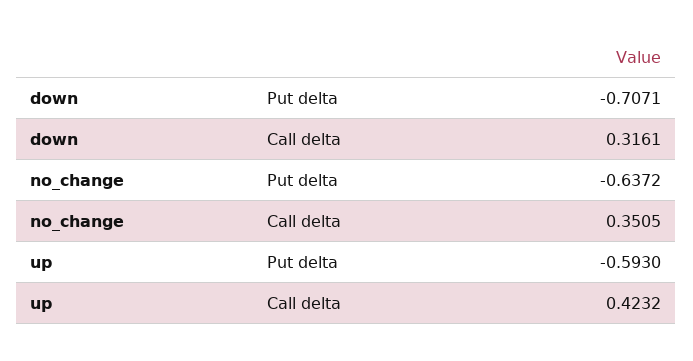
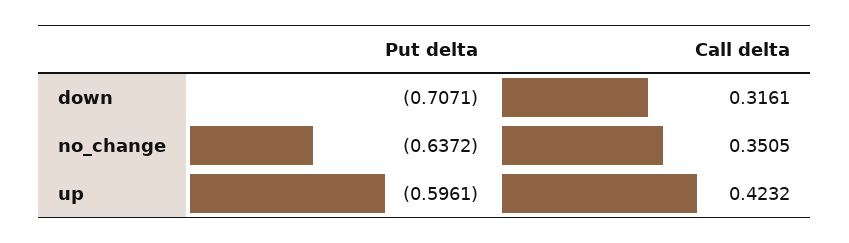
  {
    "down": {
      "Put delta": -0.7071,
      "Call delta": 0.3161
    },
    "no_change": {
      "Put delta": -0.6372,
      "Call delta": 0.3505
    },
    "up": {
-     "Put delta": -0.593,
+     "Put delta": -0.5961,
      "Call delta": 0.4232
    }
  }

